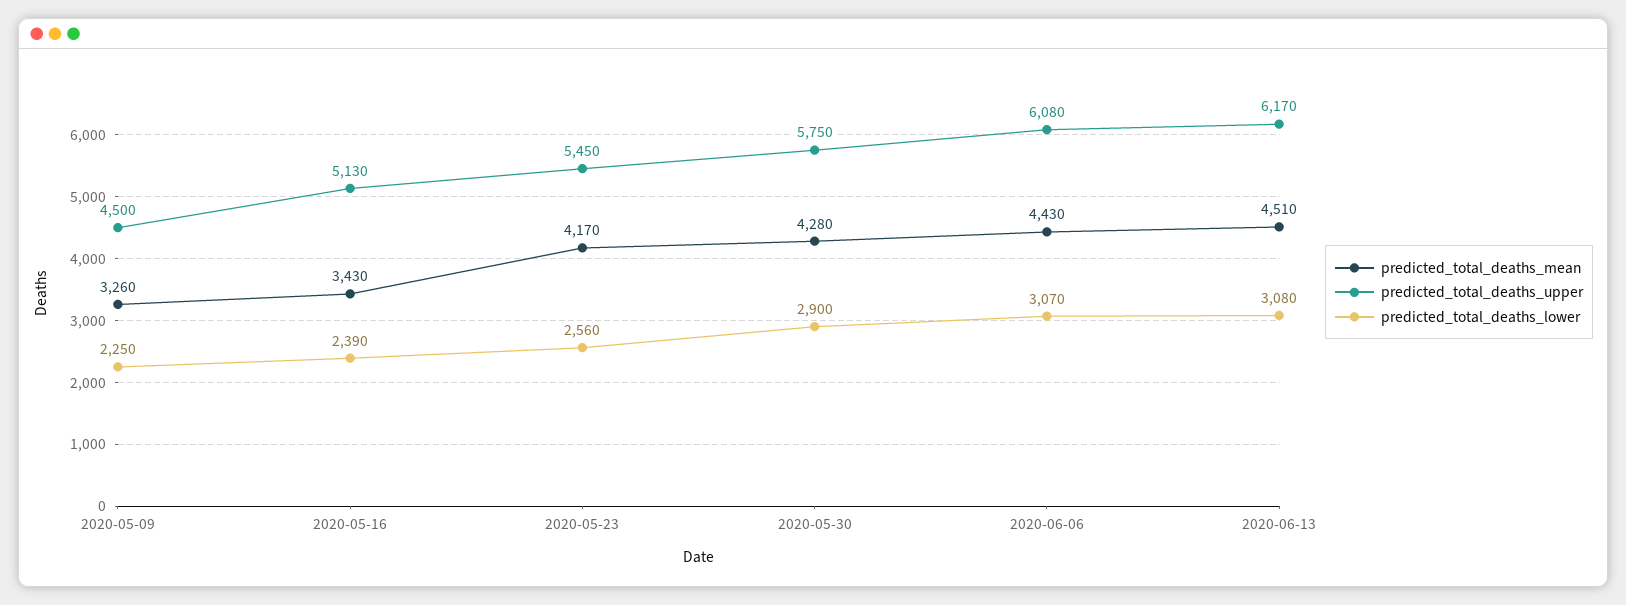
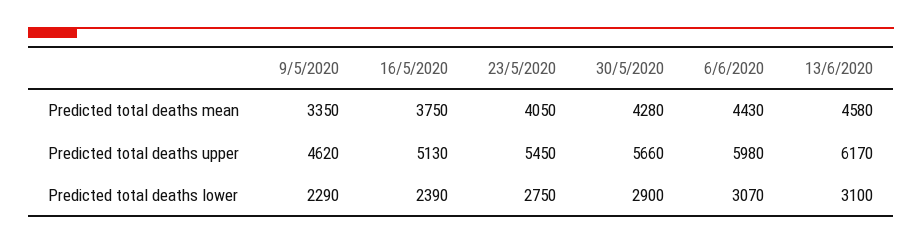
  {
    "predicted_total_deaths_mean": {
-     "2020-05-09": 3260,
+     "2020-05-09": 3350,
-     "2020-05-16": 3430,
+     "2020-05-16": 3750,
-     "2020-05-23": 4170,
+     "2020-05-23": 4050,
      "2020-05-30": 4280,
      "2020-06-06": 4430,
-     "2020-06-13": 4510
+     "2020-06-13": 4580
    },
    "predicted_total_deaths_upper": {
-     "2020-05-09": 4500,
+     "2020-05-09": 4620,
      "2020-05-16": 5130,
      "2020-05-23": 5450,
-     "2020-05-30": 5750,
+     "2020-05-30": 5660,
-     "2020-06-06": 6080,
+     "2020-06-06": 5980,
      "2020-06-13": 6170
    },
    "predicted_total_deaths_lower": {
-     "2020-05-09": 2250,
+     "2020-05-09": 2290,
      "2020-05-16": 2390,
-     "2020-05-23": 2560,
+     "2020-05-23": 2750,
      "2020-05-30": 2900,
      "2020-06-06": 3070,
-     "2020-06-13": 3080
+     "2020-06-13": 3100
    }
  }

